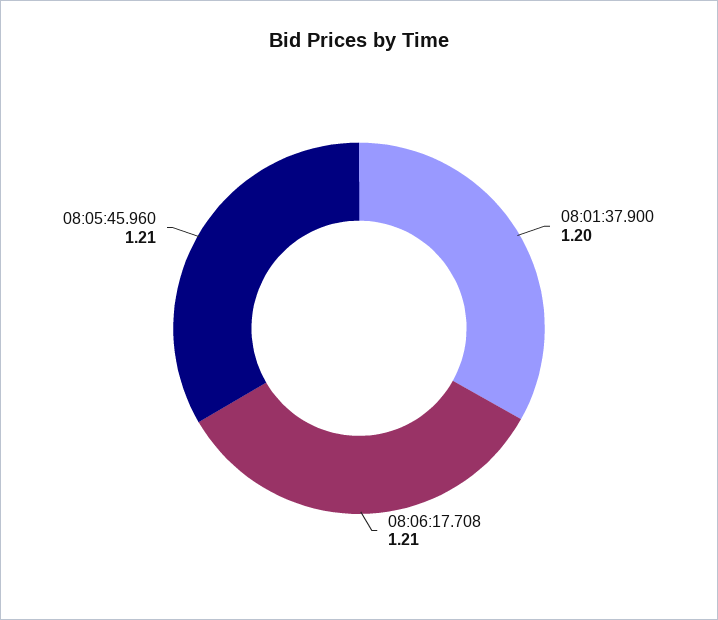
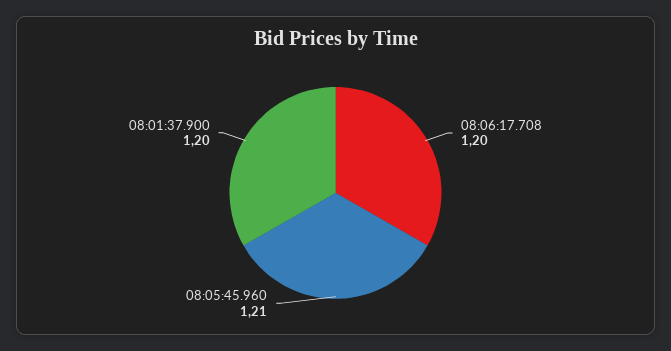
  {
    "08:01:37.900": 1.2,
-   "08:06:17.708": 1.21,
+   "08:06:17.708": 1.2,
    "08:05:45.960": 1.21
  }

